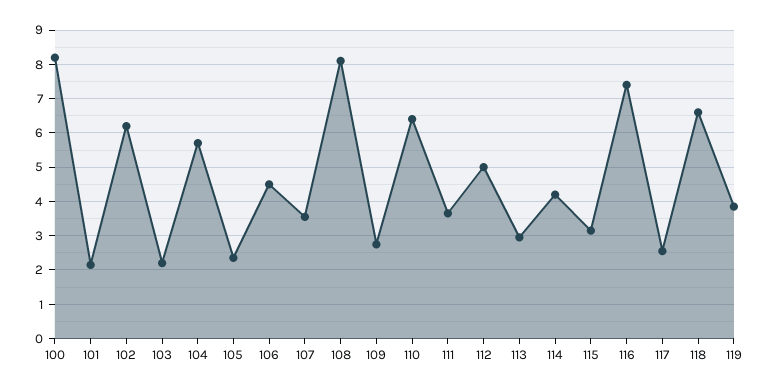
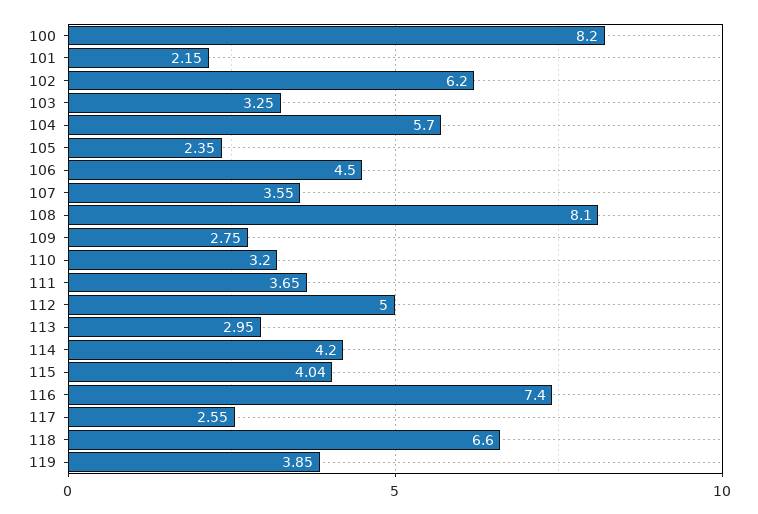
  {
    "100": 8.2,
    "101": 2.15,
    "102": 6.2,
-   "103": 2.2,
+   "103": 3.25,
    "104": 5.7,
    "105": 2.35,
    "106": 4.5,
    "107": 3.55,
    "108": 8.1,
    "109": 2.75,
-   "110": 6.4,
+   "110": 3.2,
    "111": 3.65,
    "112": 5,
    "113": 2.95,
    "114": 4.2,
-   "115": 3.2,
+   "115": 4.04,
    "116": 7.4,
    "117": 2.55,
    "118": 6.6,
    "119": 3.85
  }

